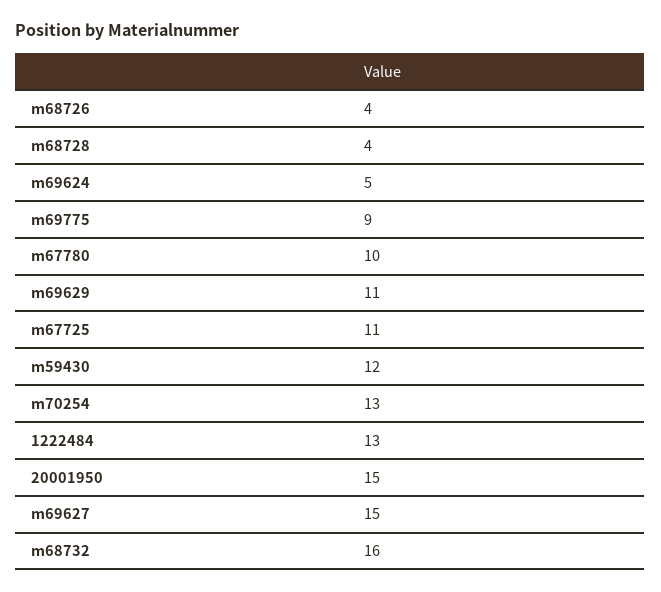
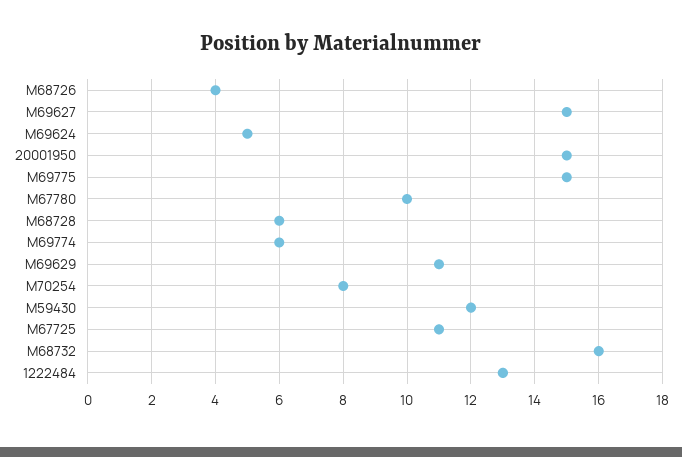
  {
    "m68726": 4,
-   "m68728": 4,
+   "m68728": 6,
    "m69624": 5,
-   "m69775": 9,
+   "m69775": 15,
    "m67780": 10,
    "m69629": 11,
    "m67725": 11,
    "m59430": 12,
-   "m70254": 13,
+   "m70254": 8,
    "1222484": 13,
    "20001950": 15,
    "m69627": 15,
-   "m68732": 16
+   "m68732": 16,
+   "M69774": 6
  }

